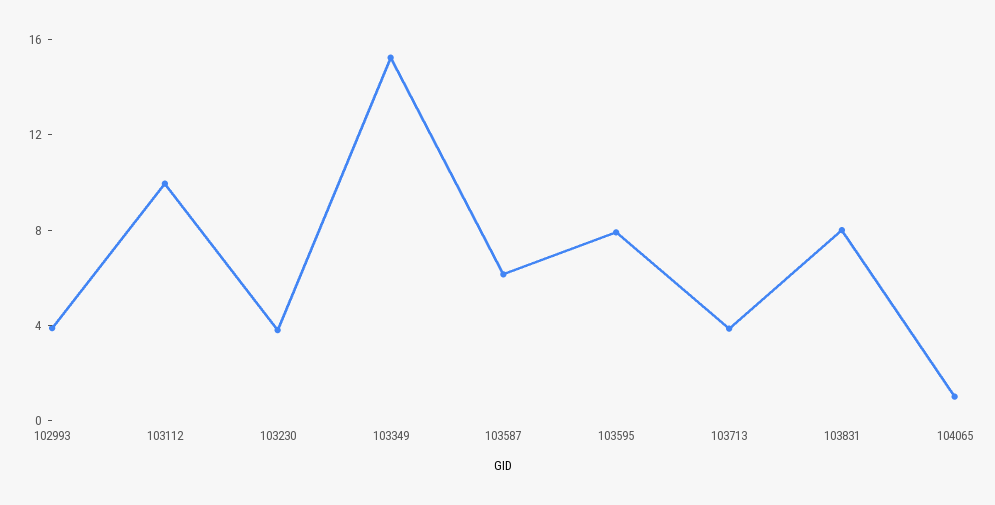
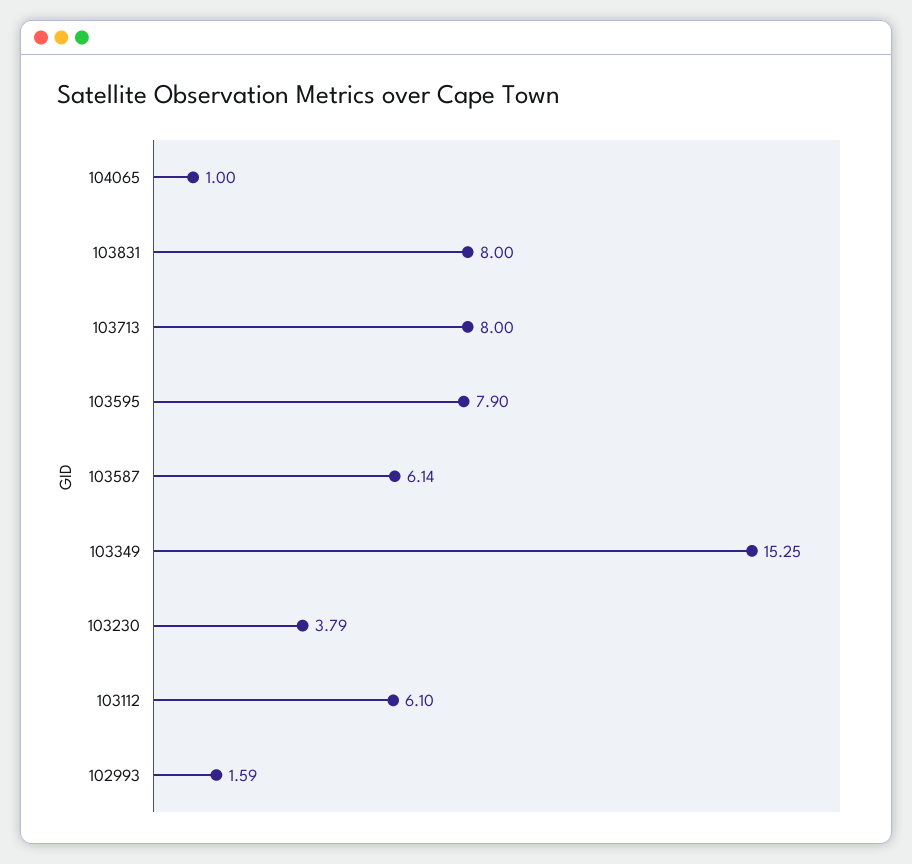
  {
-   "102993": 4,
+   "102993": 1.59,
-   "103112": 10,
+   "103112": 6.1,
    "103230": 3.79,
    "103349": 15.25,
    "103587": 6.14,
    "103595": 7.9,
-   "103713": 4,
+   "103713": 8,
    "103831": 8,
    "104065": 1
  }

